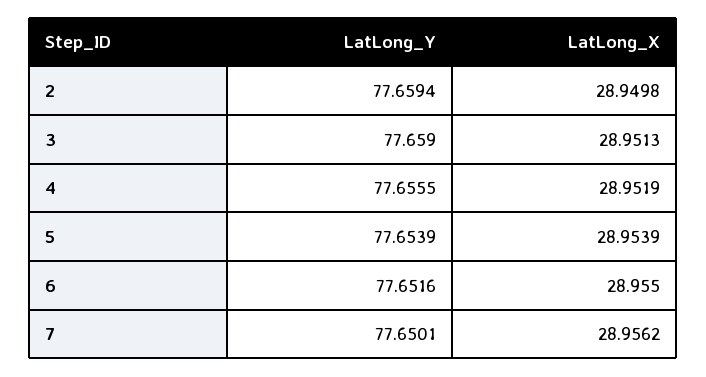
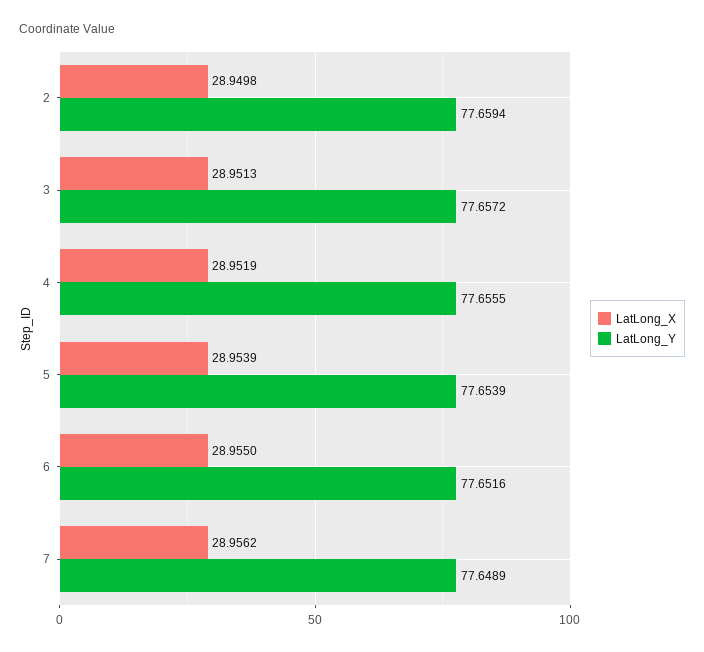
  {
    "LatLong_Y": {
      "2": 77.6594,
-     "3": 77.659,
+     "3": 77.6572,
      "4": 77.6555,
      "5": 77.6539,
      "6": 77.6516,
-     "7": 77.6501
+     "7": 77.6489
    },
    "LatLong_X": {
      "2": 28.9498,
      "3": 28.9513,
      "4": 28.9519,
      "5": 28.9539,
      "6": 28.955,
      "7": 28.9562
    }
  }

